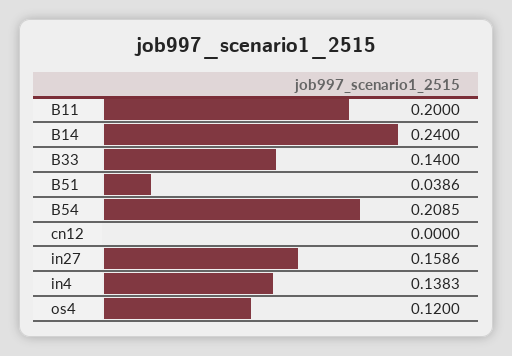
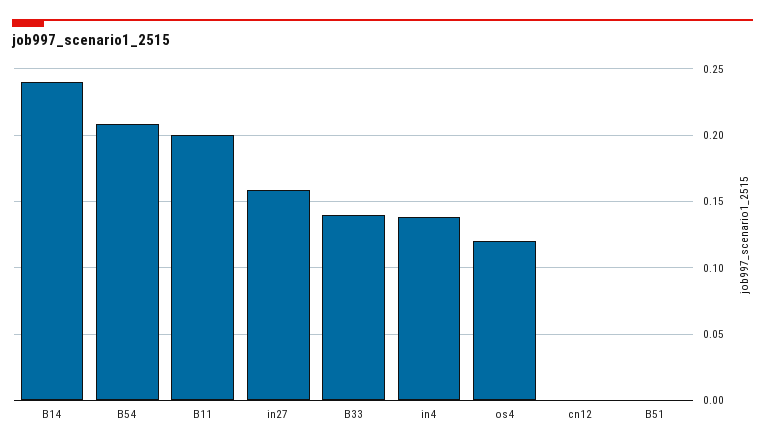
  {
    "B11": 0.2,
    "B14": 0.24,
    "B33": 0.14,
-   "B51": 0.0386,
+   "B51": 0,
    "B54": 0.2085,
    "cn12": 0,
    "in27": 0.1586,
    "in4": 0.1383,
    "os4": 0.12
  }

